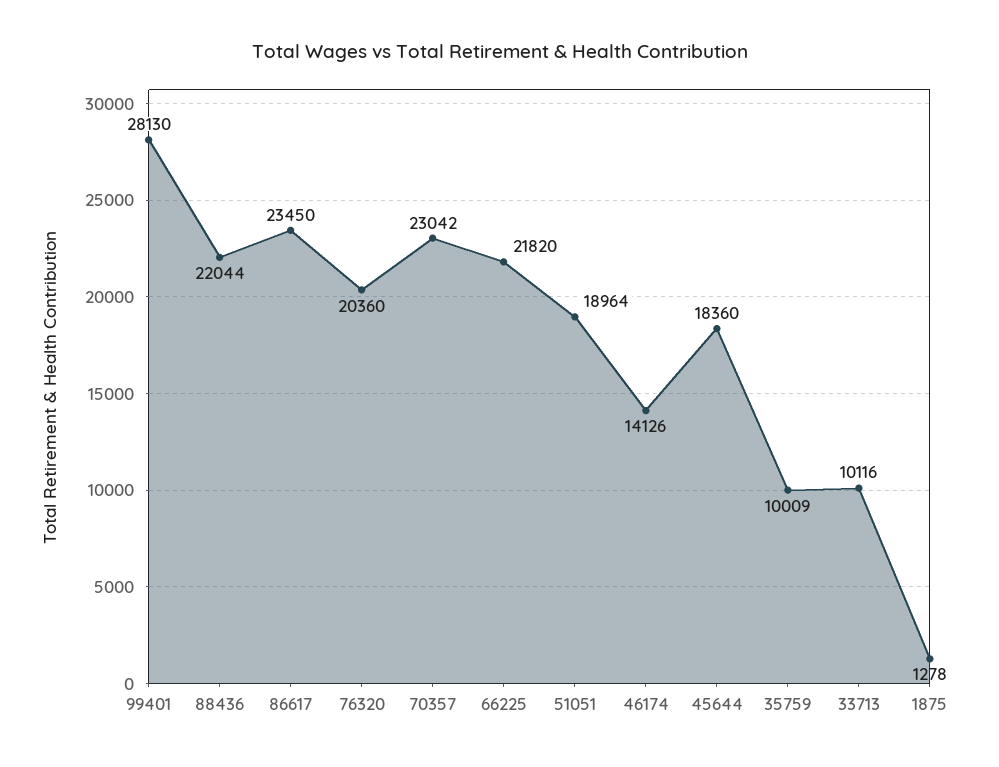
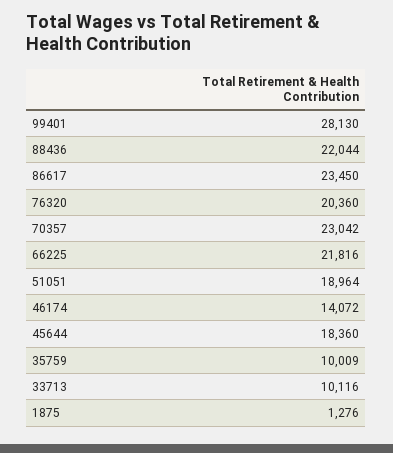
  {
    "99401": 28130,
    "88436": 22044,
    "86617": 23450,
    "76320": 20360,
    "70357": 23042,
-   "66225": 21820,
+   "66225": 21816,
    "51051": 18964,
-   "46174": 14126,
+   "46174": 14072,
    "45644": 18360,
    "35759": 10009,
    "33713": 10116,
-   "1875": 1278
+   "1875": 1276
  }

